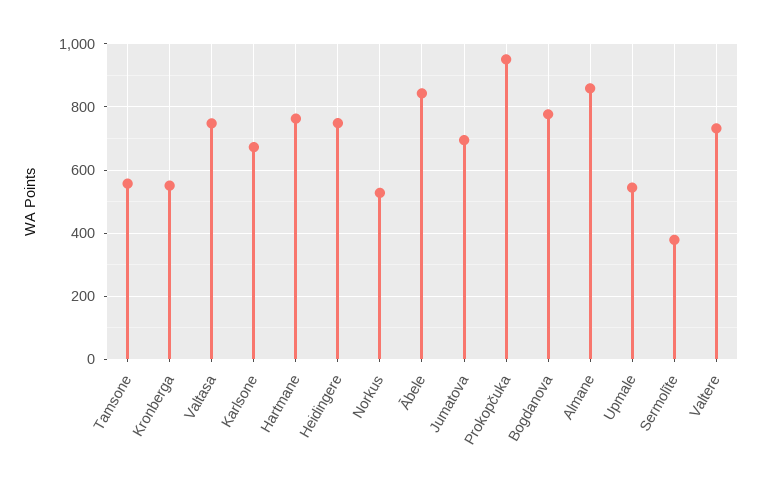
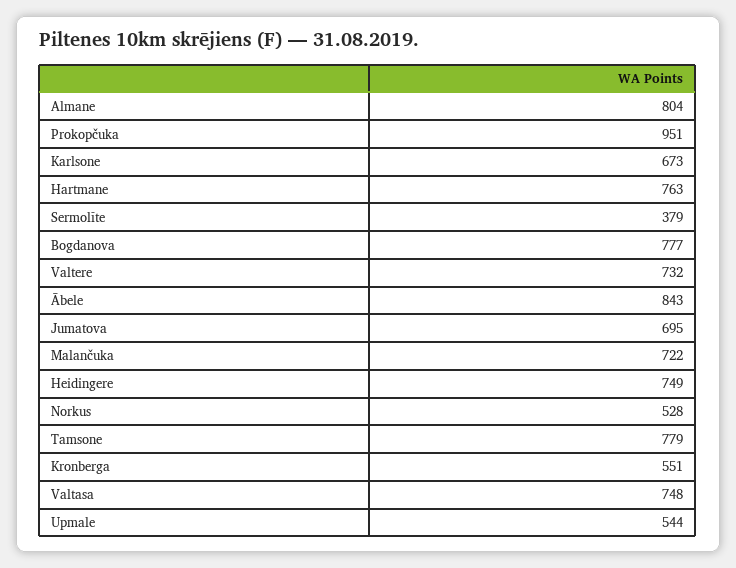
  {
-   "Tamsone": 560,
+   "Tamsone": 779,
    "Kronberga": 551,
    "Valtasa": 748,
    "Karlsone": 673,
    "Hartmane": 763,
    "Heidingere": 749,
    "Norkus": 528,
    "Ābele": 843,
    "Jumatova": 695,
    "Prokopčuka": 951,
    "Bogdanova": 777,
-   "Almane": 860,
+   "Almane": 804,
    "Upmale": 544,
    "Sermolīte": 379,
-   "Valtere": 732
+   "Valtere": 732,
+   "Malančuka": 722
  }

